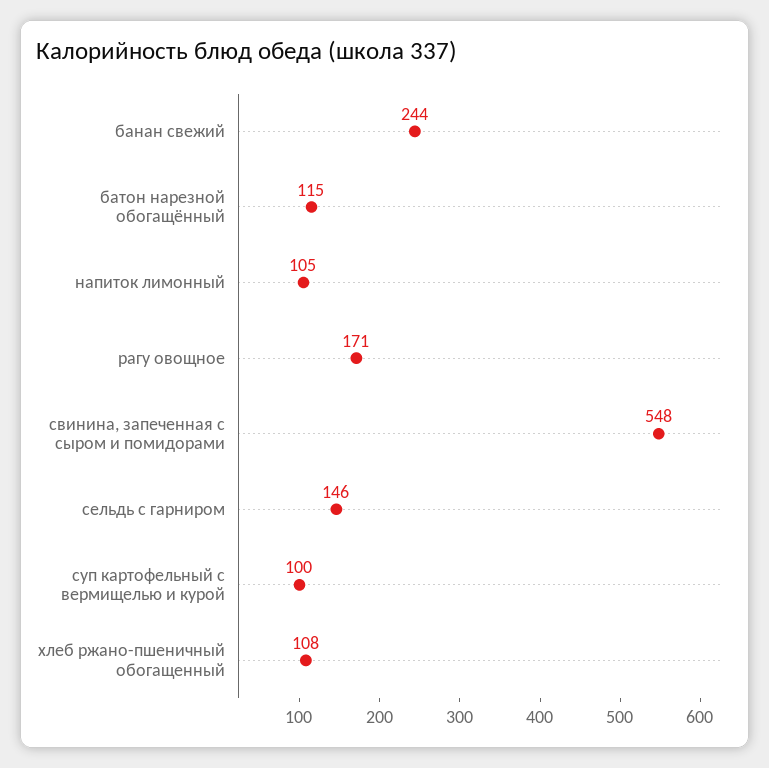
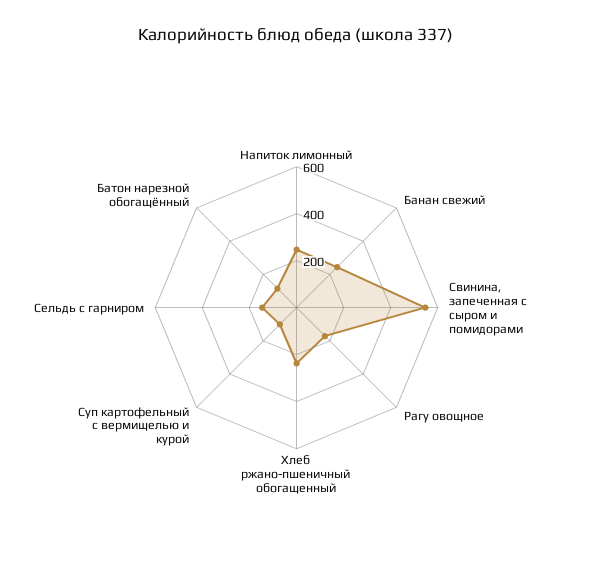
  {
    "банан свежий": 244,
    "батон нарезной обогащённый": 115,
-   "напиток лимонный": 105,
+   "напиток лимонный": 250,
    "рагу овощное": 171,
    "свинина, запеченная с сыром и помидорами": 548,
    "сельдь с гарниром": 146,
    "суп картофельный с вермищелью и курой": 100,
-   "хлеб ржано-пшеничный обогащенный": 108
+   "хлеб ржано-пшеничный обогащенный": 250
  }

